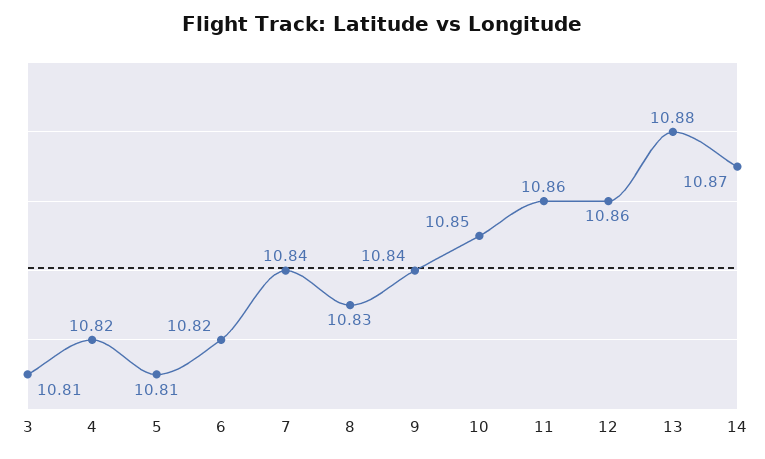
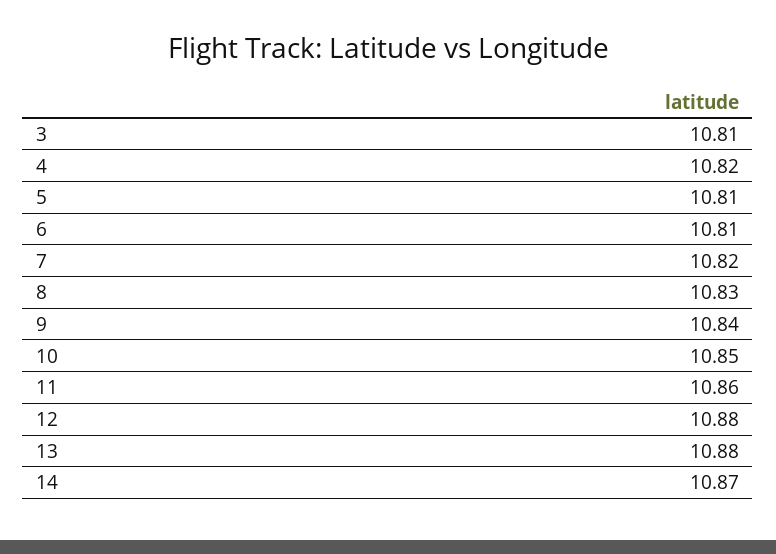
  {
    "3": 10.81,
    "4": 10.82,
    "5": 10.81,
-   "6": 10.82,
+   "6": 10.81,
-   "7": 10.84,
+   "7": 10.82,
    "8": 10.83,
    "9": 10.84,
    "10": 10.85,
    "11": 10.86,
-   "12": 10.86,
+   "12": 10.88,
    "13": 10.88,
    "14": 10.87
  }

